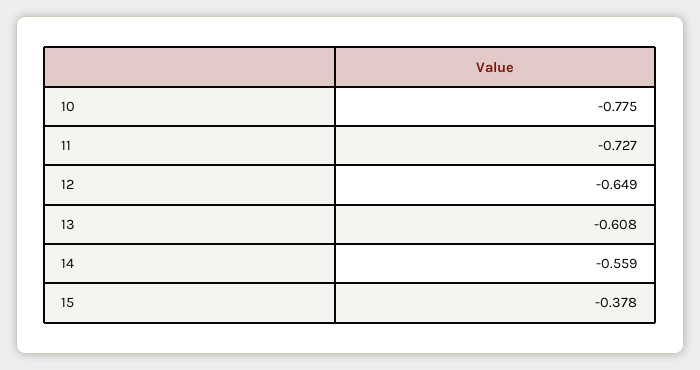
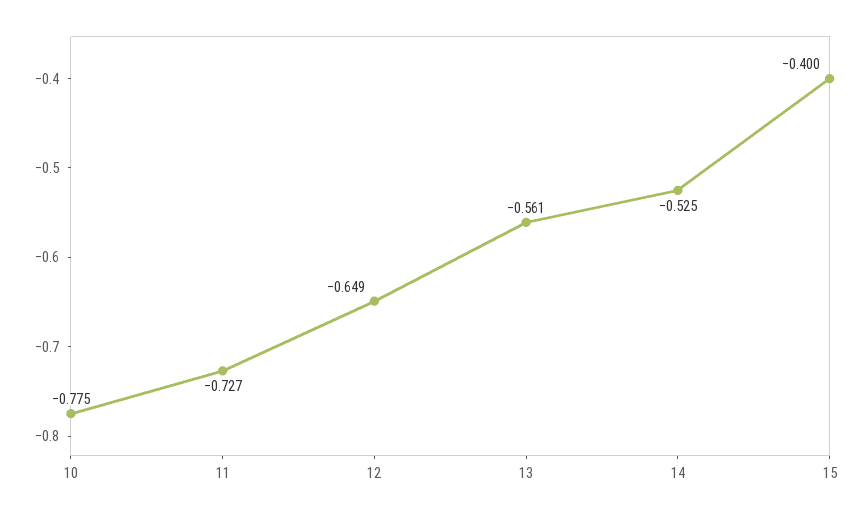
  {
    "10": -0.775,
    "11": -0.727,
    "12": -0.649,
-   "13": -0.608,
+   "13": -0.561,
-   "14": -0.559,
+   "14": -0.525,
-   "15": -0.378
+   "15": -0.4
  }

